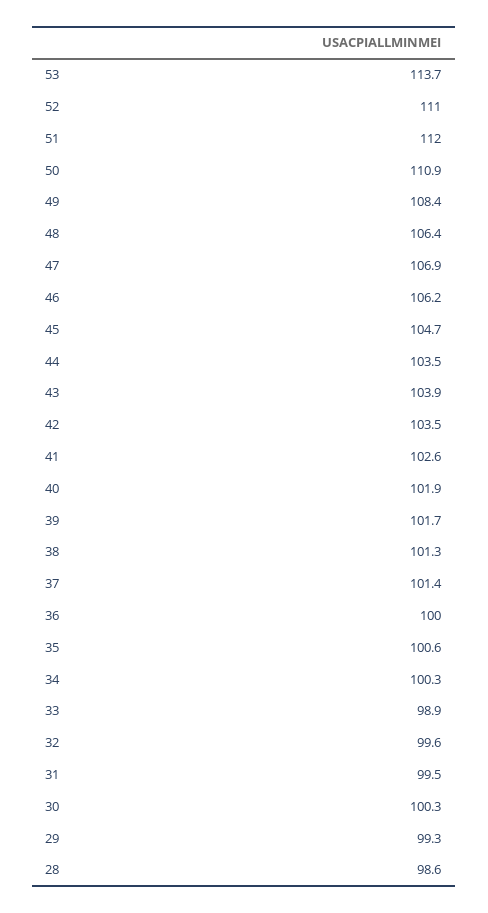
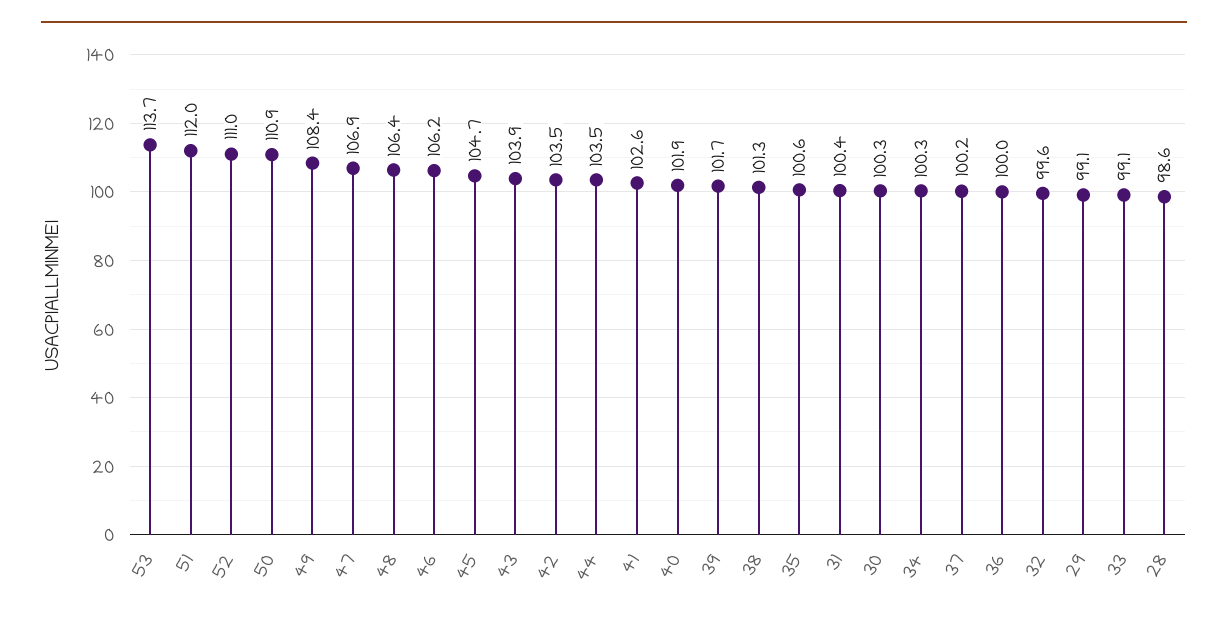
  {
    "53": 113.7,
    "52": 111,
    "51": 112,
    "50": 110.9,
    "49": 108.4,
    "48": 106.4,
    "47": 106.9,
    "46": 106.2,
    "45": 104.7,
    "44": 103.5,
    "43": 103.9,
    "42": 103.5,
    "41": 102.6,
    "40": 101.9,
    "39": 101.7,
    "38": 101.3,
-   "37": 101.4,
+   "37": 100.2,
    "36": 100,
    "35": 100.6,
    "34": 100.3,
-   "33": 98.9,
+   "33": 99.1,
    "32": 99.6,
-   "31": 99.5,
+   "31": 100.4,
    "30": 100.3,
-   "29": 99.3,
+   "29": 99.1,
    "28": 98.6
  }

